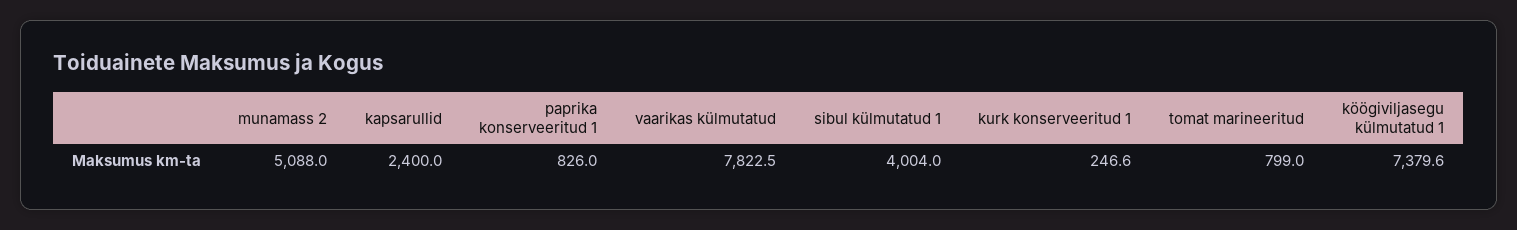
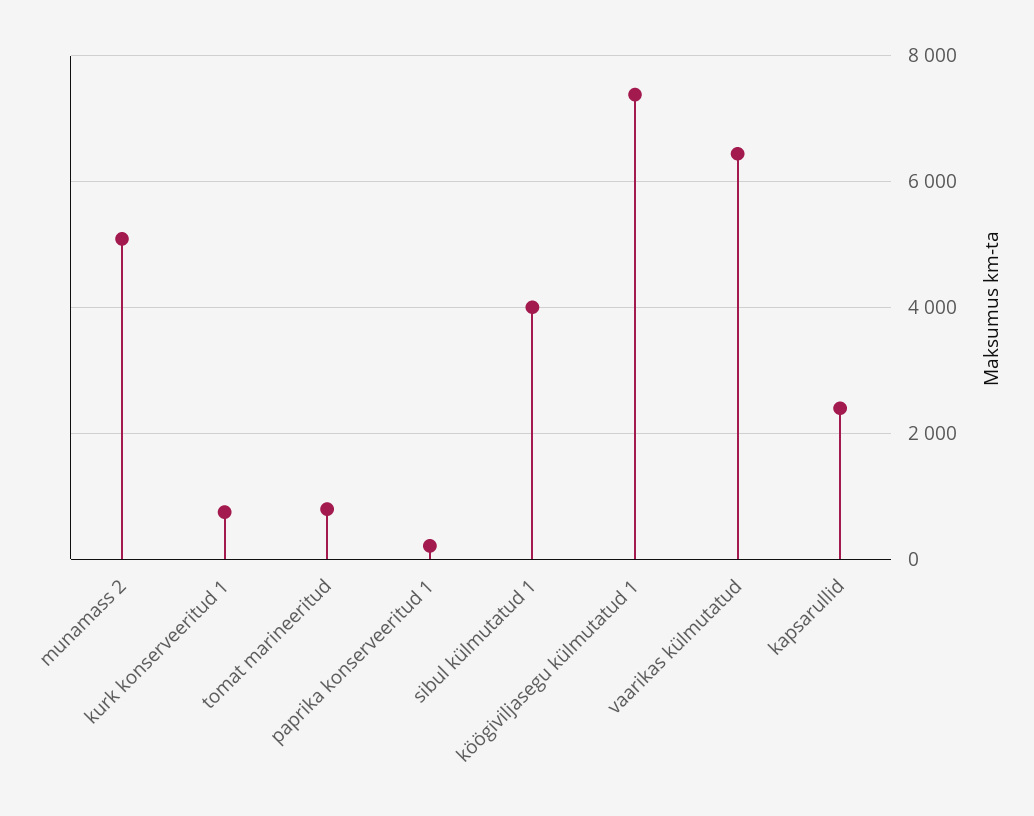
  {
    "munamass 2": 5088,
    "kapsarullid": 2400,
-   "paprika konserveeritud 1": 826,
+   "paprika konserveeritud 1": 200,
-   "vaarikas külmutatud": 7822.5,
+   "vaarikas külmutatud": 6400,
    "sibul külmutatud 1": 4004,
-   "kurk konserveeritud 1": 246.6,
+   "kurk konserveeritud 1": 800,
    "tomat marineeritud": 799,
    "köögiviljasegu külmutatud 1": 7379.6
  }

